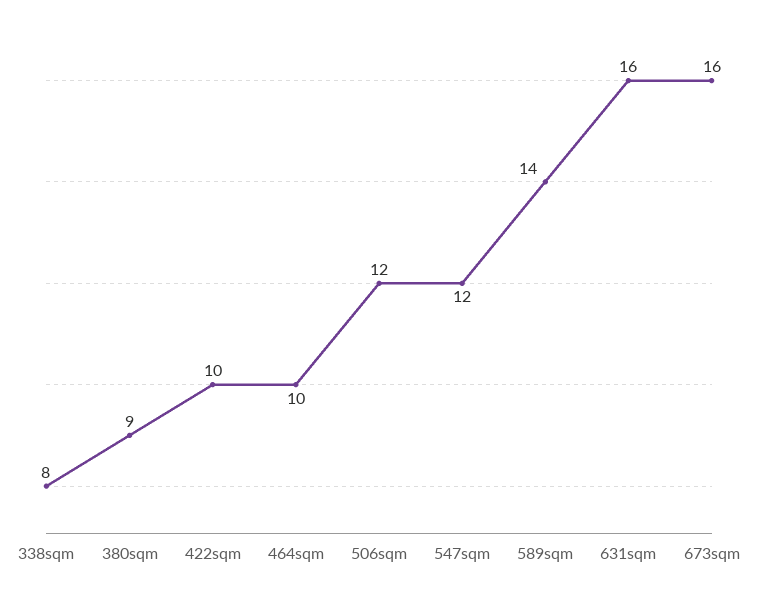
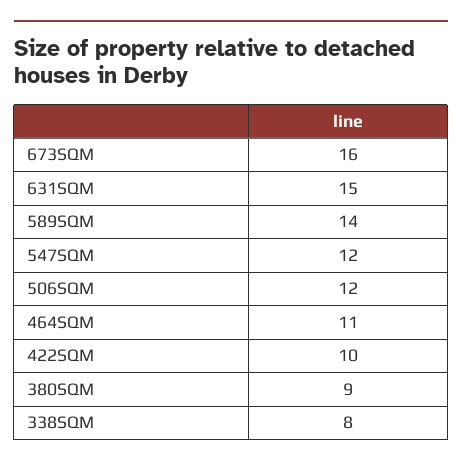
  {
    "338sqm": 8,
    "380sqm": 9,
    "422sqm": 10,
-   "464sqm": 10,
+   "464sqm": 11,
    "506sqm": 12,
    "547sqm": 12,
    "589sqm": 14,
-   "631sqm": 16,
+   "631sqm": 15,
    "673sqm": 16
  }

